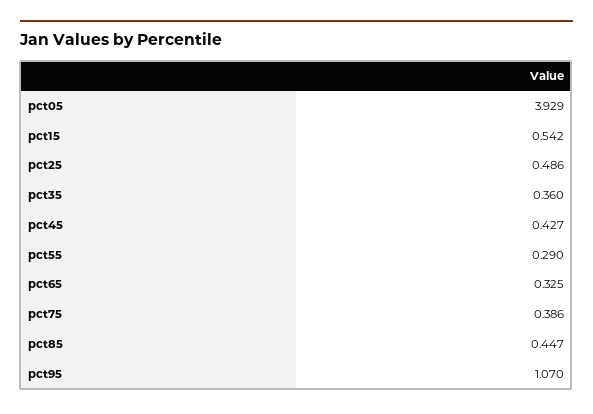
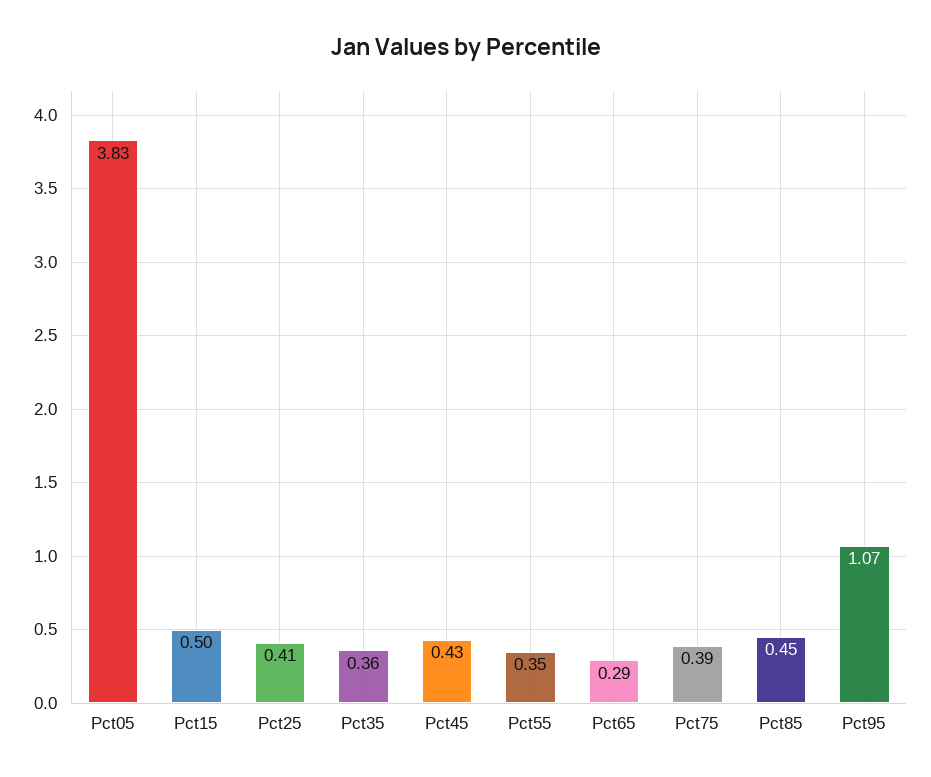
  {
-   "pct05": 3.929,
+   "pct05": 3.83,
-   "pct15": 0.542,
+   "pct15": 0.5,
-   "pct25": 0.486,
+   "pct25": 0.41,
    "pct35": 0.36,
    "pct45": 0.427,
-   "pct55": 0.29,
+   "pct55": 0.35,
-   "pct65": 0.325,
+   "pct65": 0.29,
    "pct75": 0.386,
    "pct85": 0.447,
    "pct95": 1.07
  }

